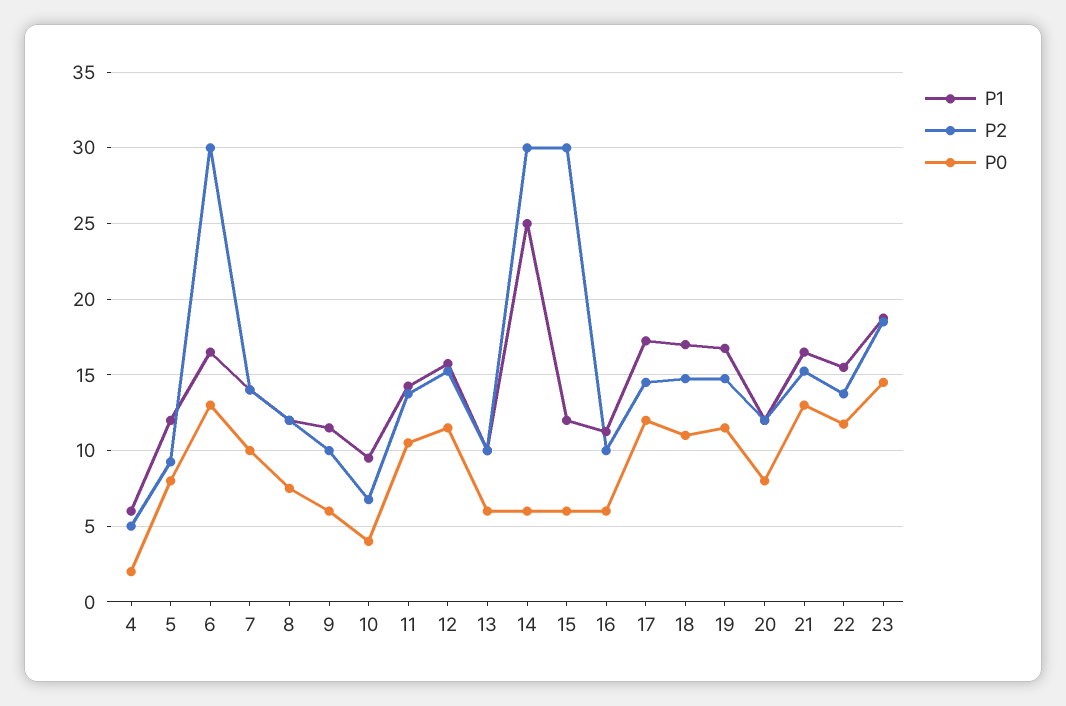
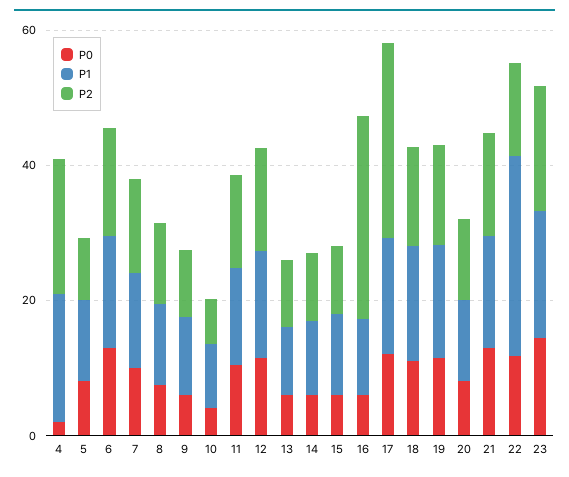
  {
    "P1": {
-     "4": 6,
+     "4": 20,
      "5": 12,
      "6": 16.5,
      "7": 14,
      "8": 12,
      "9": 11.5,
      "10": 9.5,
      "11": 14.5,
      "12": 16,
      "13": 10,
-     "14": 25,
+     "14": 10,
      "15": 12,
      "16": 11.5,
      "17": 17.5,
      "18": 17,
      "19": 17,
      "20": 12,
      "21": 16.5,
-     "22": 15.5,
+     "22": 30,
      "23": 19
    },
    "P2": {
-     "4": 5,
+     "4": 20,
      "5": 9.5,
-     "6": 30,
+     "6": 15,
      "7": 14,
      "8": 12,
      "9": 10,
      "10": 7,
      "11": 14,
      "12": 15.5,
      "13": 10,
-     "14": 30,
+     "14": 10,
-     "15": 30,
+     "15": 10,
-     "16": 10,
+     "16": 30,
-     "17": 14.5,
+     "17": 30,
      "18": 15,
      "19": 15,
      "20": 12,
      "21": 15.5,
      "22": 14,
      "23": 18.5
    },
    "P0": {
      "4": 2,
      "5": 8,
      "6": 13,
      "7": 10,
      "8": 7.5,
      "9": 6,
      "10": 4,
      "11": 10.5,
      "12": 11.5,
      "13": 6,
      "14": 6,
      "15": 6,
      "16": 6,
      "17": 12,
      "18": 11,
      "19": 11.5,
      "20": 8,
      "21": 13,
      "22": 12,
      "23": 14.5
    }
  }

